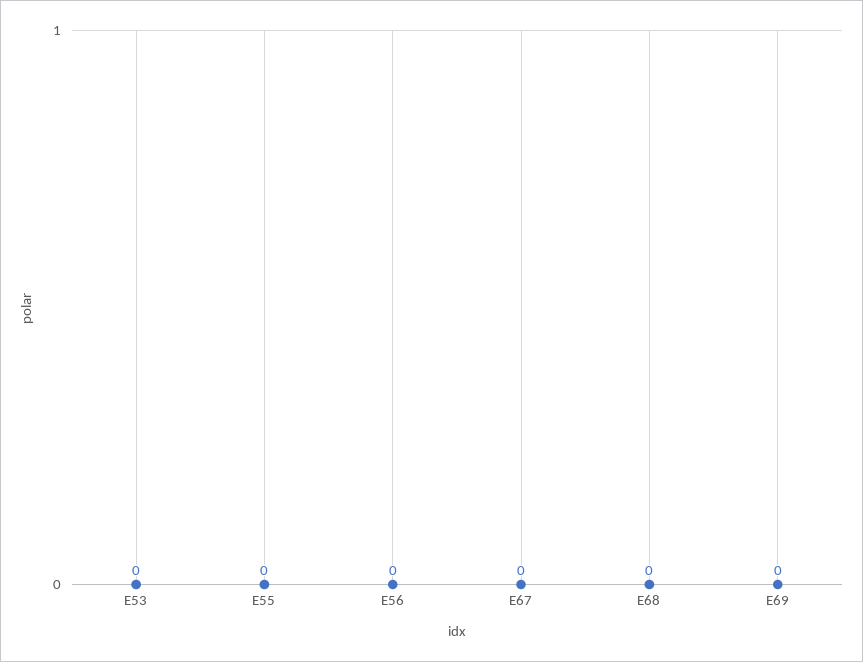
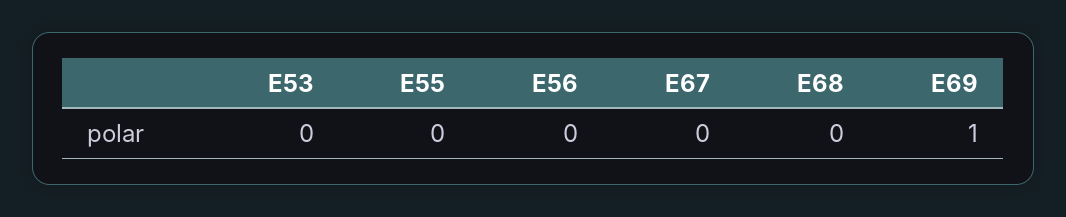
  {
    "E53": 0,
    "E55": 0,
    "E56": 0,
    "E67": 0,
    "E68": 0,
-   "E69": 0
+   "E69": 1
  }

